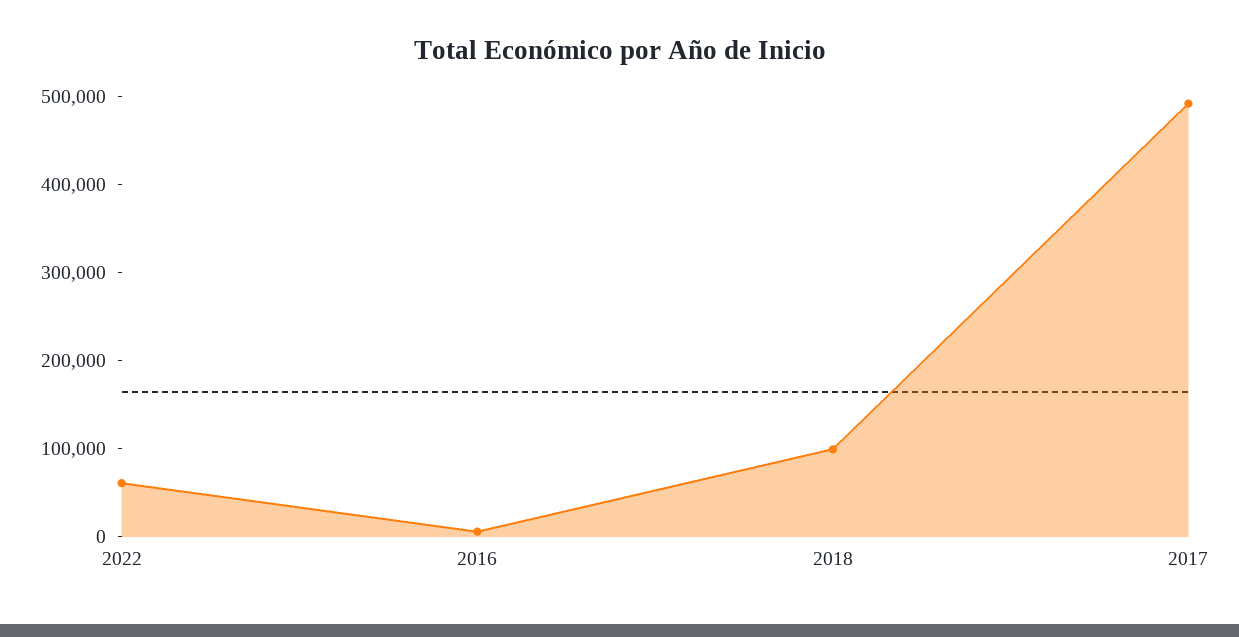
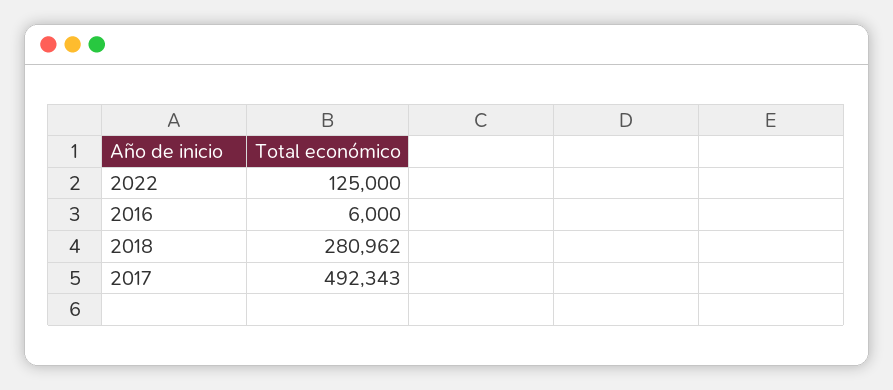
  {
-   "2022": 60000,
+   "2022": 125000,
    "2016": 6000,
-   "2018": 100000,
+   "2018": 280962,
    "2017": 492343
  }

